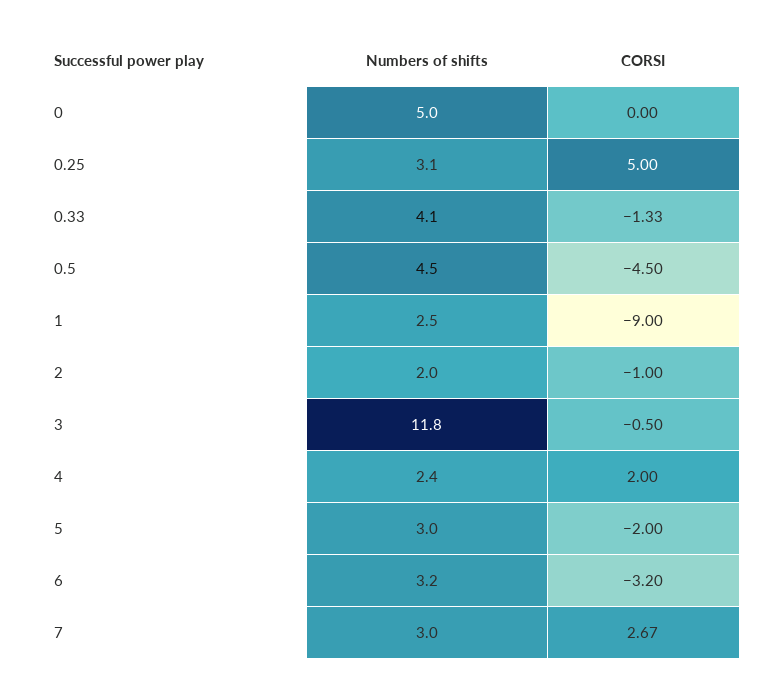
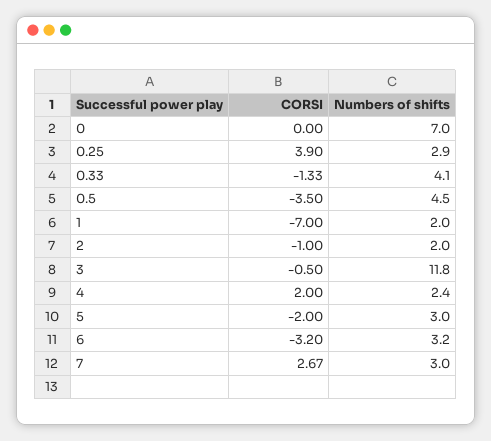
  {
    "Numbers of shifts": {
-     "0": 5,
+     "0": 7,
-     "0.25": 3.1,
+     "0.25": 2.9,
      "0.33": 4.1,
      "0.5": 4.5,
-     "1": 2.5,
+     "1": 2,
      "2": 2,
      "3": 11.8,
      "4": 2.4,
      "5": 3,
      "6": 3.2,
      "7": 3
    },
    "CORSI": {
      "0": 0,
-     "0.25": 5,
+     "0.25": 3.9,
      "0.33": -1.33,
-     "0.5": -4.5,
+     "0.5": -3.5,
-     "1": -9,
+     "1": -7,
      "2": -1,
      "3": -0.5,
      "4": 2,
      "5": -2,
      "6": -3.2,
      "7": 2.67
    }
  }

